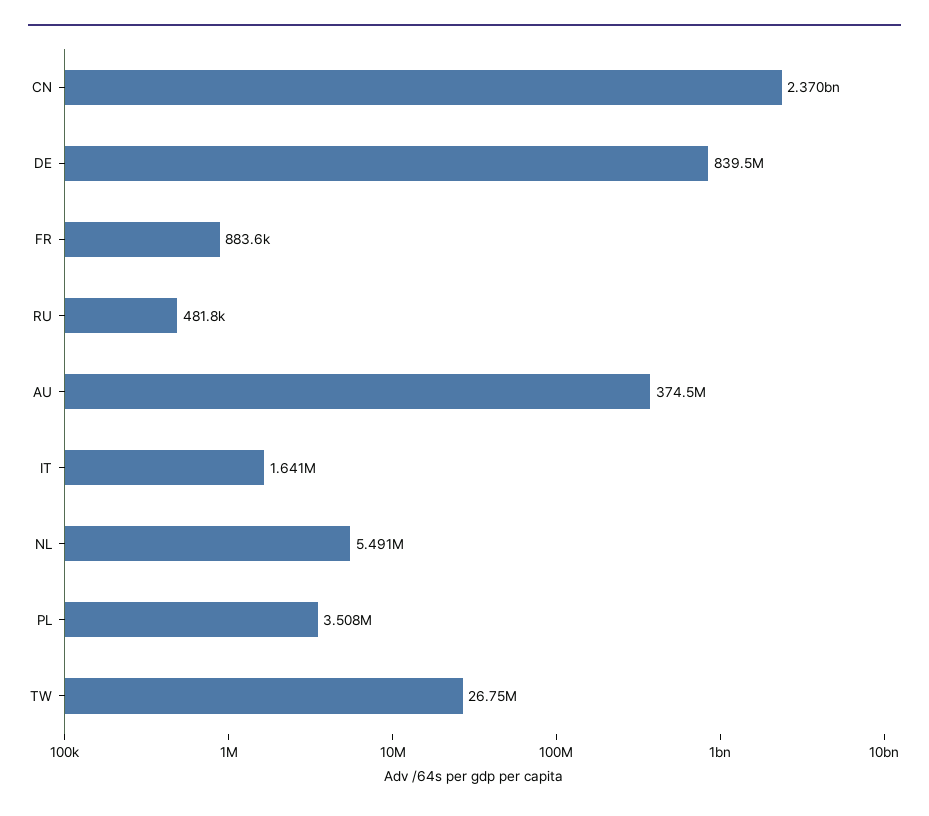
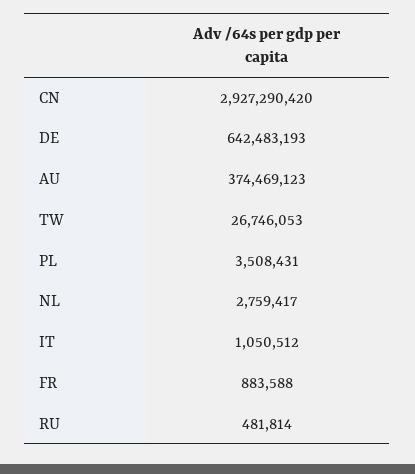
  {
-   "CN": 2370000000,
+   "CN": 2927290420,
-   "DE": 839500000,
+   "DE": 642483193,
    "FR": 883588,
    "RU": 481814,
    "AU": 374469123,
-   "IT": 1641000,
+   "IT": 1050512,
-   "NL": 5491000,
+   "NL": 2759417,
    "PL": 3508431,
    "TW": 26746053
  }

